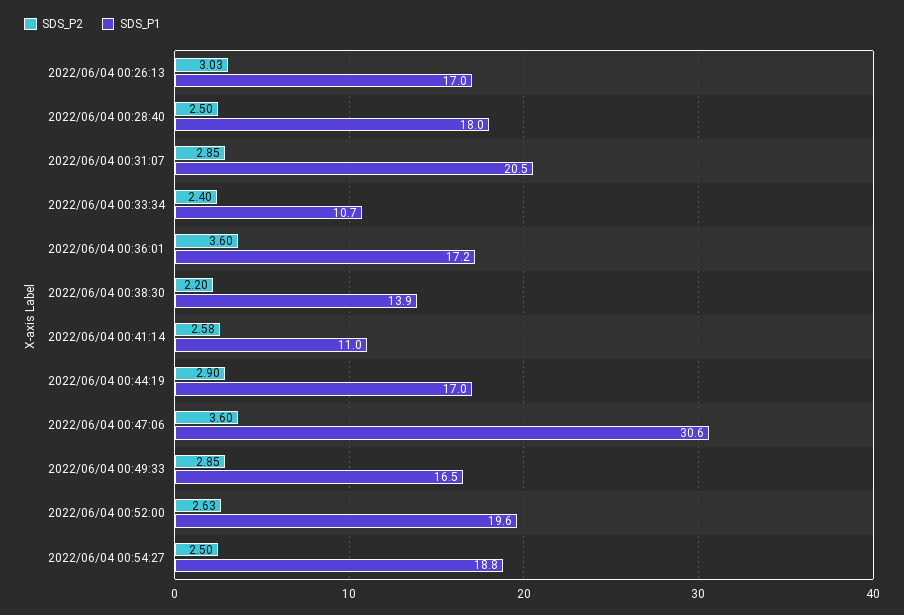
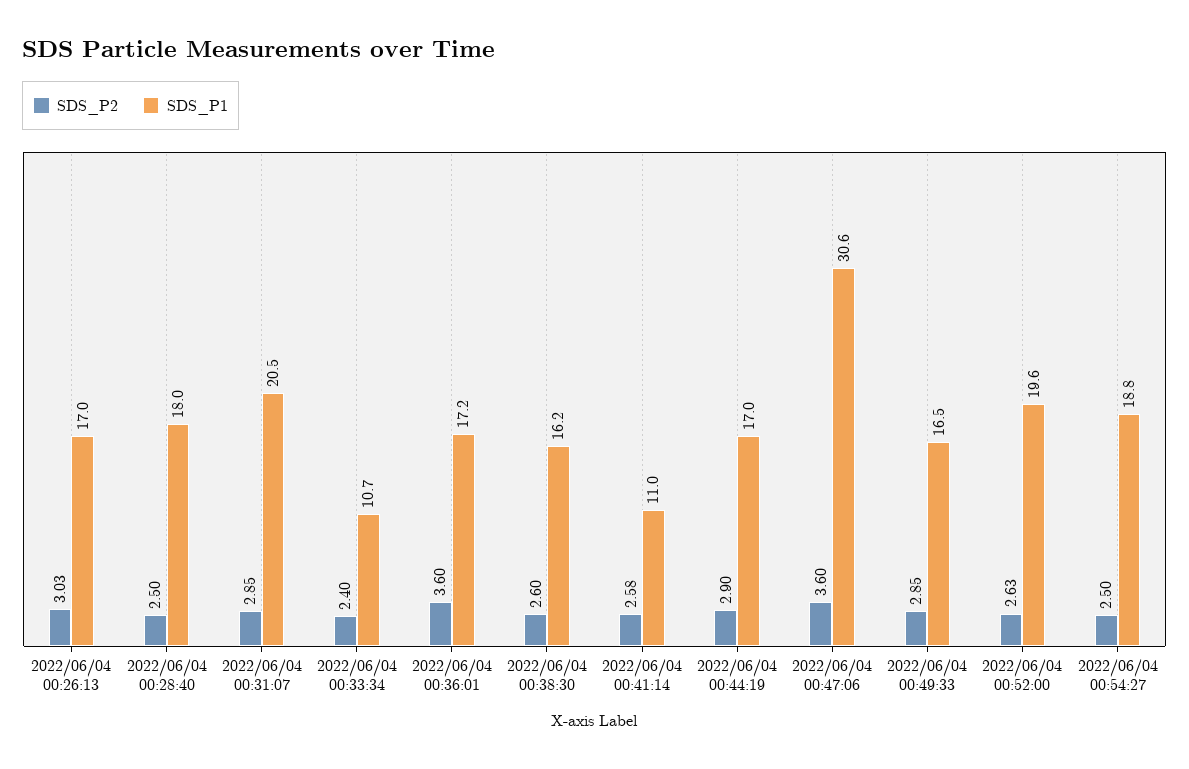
  {
    "SDS_P2": {
      "2022/06/04 00:26:13": 3.03,
      "2022/06/04 00:28:40": 2.5,
      "2022/06/04 00:31:07": 2.85,
      "2022/06/04 00:33:34": 2.4,
      "2022/06/04 00:36:01": 3.6,
-     "2022/06/04 00:38:30": 2.2,
+     "2022/06/04 00:38:30": 2.6,
      "2022/06/04 00:41:14": 2.58,
      "2022/06/04 00:44:19": 2.9,
      "2022/06/04 00:47:06": 3.6,
      "2022/06/04 00:49:33": 2.85,
      "2022/06/04 00:52:00": 2.63,
      "2022/06/04 00:54:27": 2.5
    },
    "SDS_P1": {
      "2022/06/04 00:26:13": 17,
      "2022/06/04 00:28:40": 18,
      "2022/06/04 00:31:07": 20.5,
      "2022/06/04 00:33:34": 10.7,
      "2022/06/04 00:36:01": 17.2,
-     "2022/06/04 00:38:30": 13.9,
+     "2022/06/04 00:38:30": 16.2,
      "2022/06/04 00:41:14": 11,
      "2022/06/04 00:44:19": 17,
      "2022/06/04 00:47:06": 30.6,
      "2022/06/04 00:49:33": 16.5,
      "2022/06/04 00:52:00": 19.6,
      "2022/06/04 00:54:27": 18.8
    }
  }

